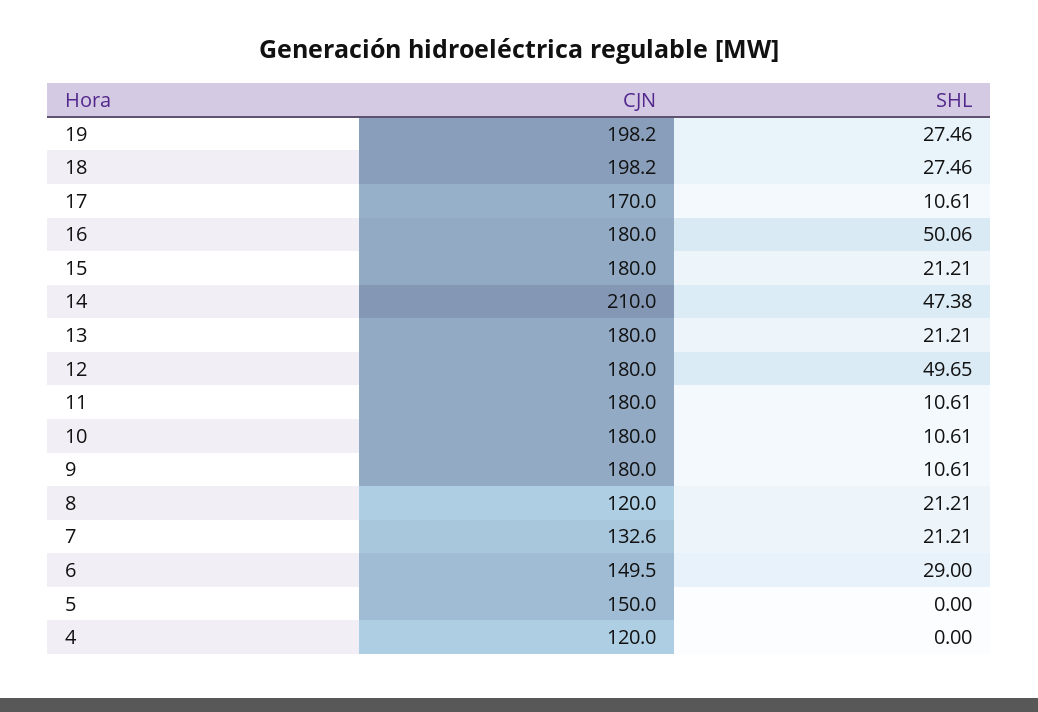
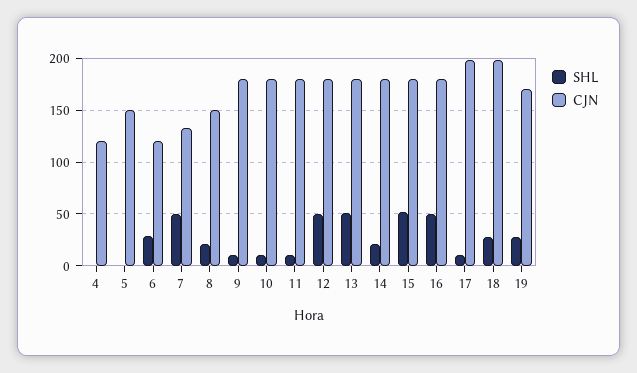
  {
    "CJN": {
-     "19": 198.2,
+     "19": 170,
      "18": 198.2,
-     "17": 170,
+     "17": 200,
      "16": 180,
      "15": 180,
-     "14": 210,
+     "14": 180,
      "13": 180,
      "12": 180,
      "11": 180,
      "10": 180,
      "9": 180,
-     "8": 120,
+     "8": 150,
      "7": 132.6,
-     "6": 149.5,
+     "6": 120,
      "5": 150,
      "4": 120
    },
    "SHL": {
      "19": 27.46,
      "18": 27.46,
      "17": 10.61,
      "16": 50.06,
-     "15": 21.21,
+     "15": 50,
-     "14": 47.38,
+     "14": 20,
-     "13": 21.21,
+     "13": 50,
      "12": 49.65,
      "11": 10.61,
      "10": 10.61,
      "9": 10.61,
      "8": 21.21,
-     "7": 21.21,
+     "7": 50,
      "6": 29,
      "5": 0,
      "4": 0
    }
  }

